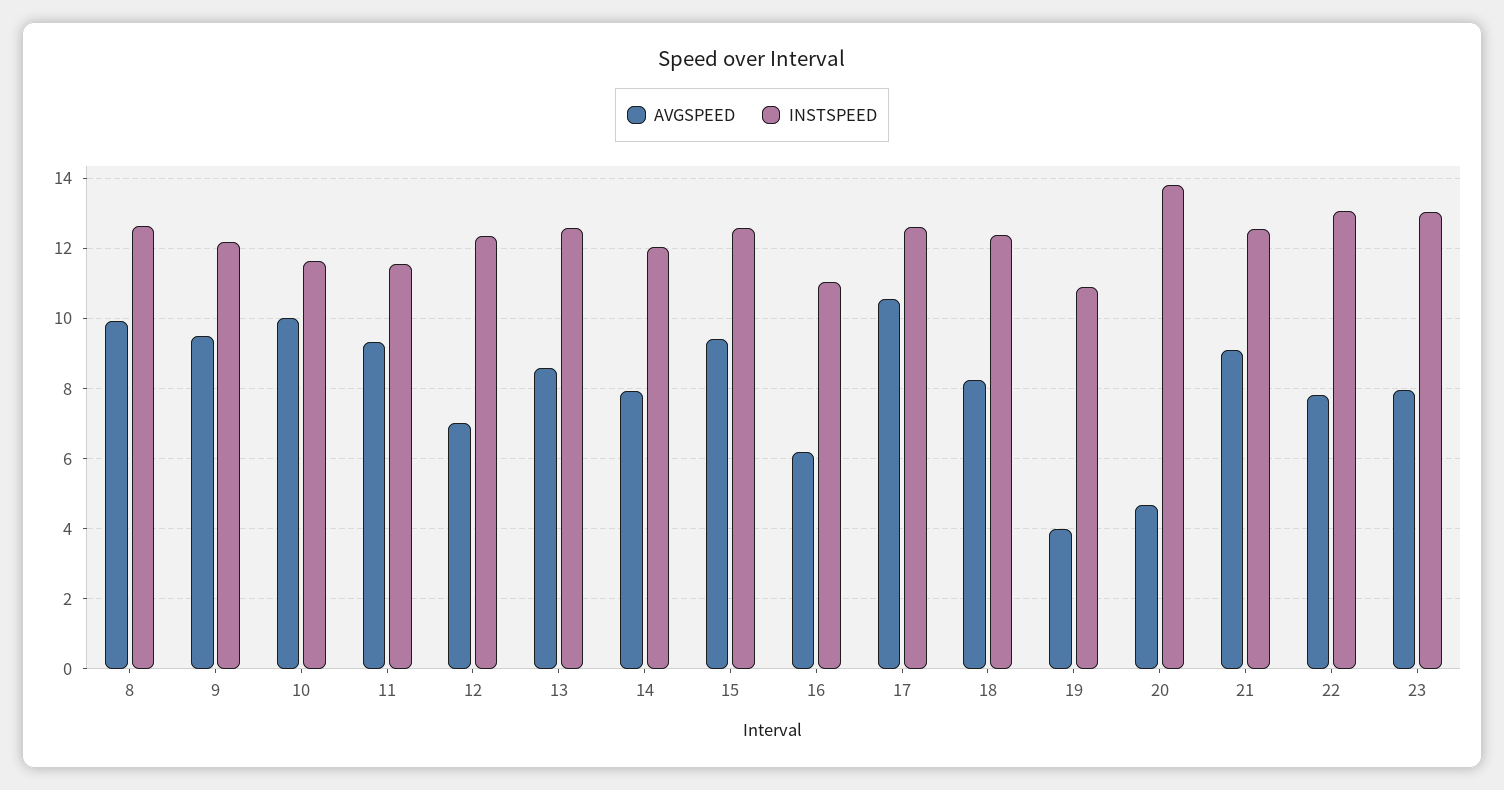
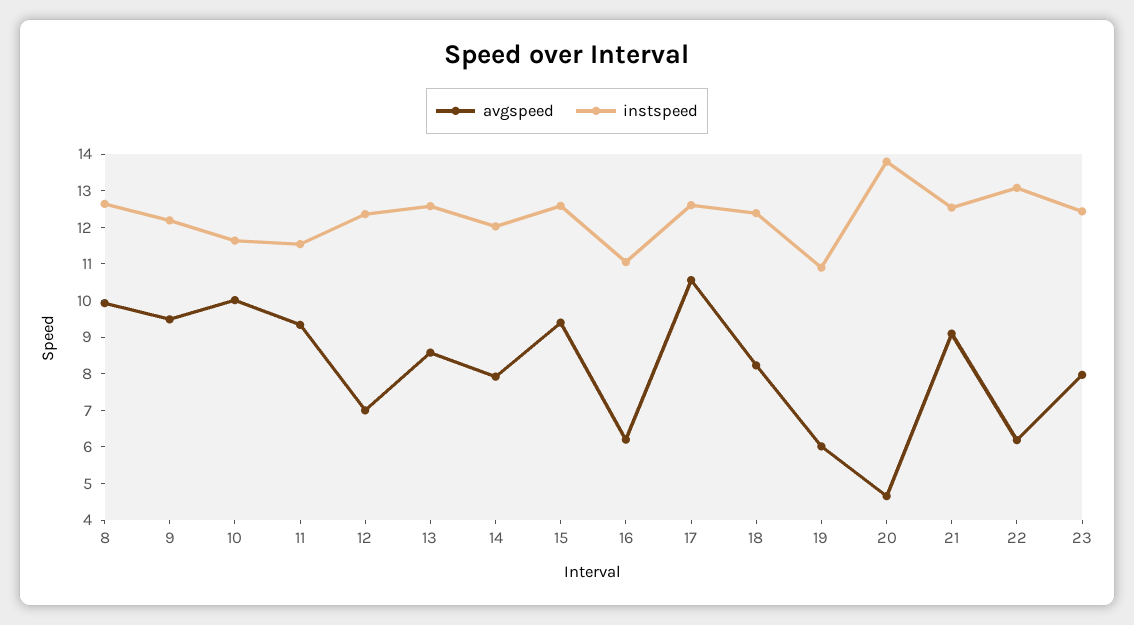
  {
    "AVGSPEED": {
      "8": 10,
      "9": 9.4,
      "10": 10,
      "11": 9.4,
      "12": 7,
      "13": 8.6,
      "14": 8,
      "15": 9.4,
      "16": 6.2,
      "17": 10.6,
      "18": 8.2,
-     "19": 4,
+     "19": 6,
      "20": 4.6,
      "21": 9.2,
-     "22": 7.8,
+     "22": 6.25,
      "23": 8
    },
    "INSTSPEED": {
      "8": 12.6,
      "9": 12.2,
      "10": 11.6,
      "11": 11.6,
      "12": 12.4,
      "13": 12.6,
      "14": 12,
      "15": 12.6,
      "16": 11,
      "17": 12.6,
      "18": 12.4,
      "19": 11,
      "20": 13.8,
      "21": 12.6,
      "22": 13,
-     "23": 13
+     "23": 12.5
    }
  }

